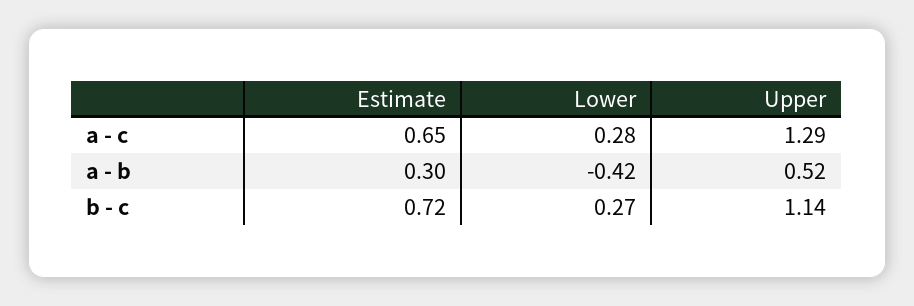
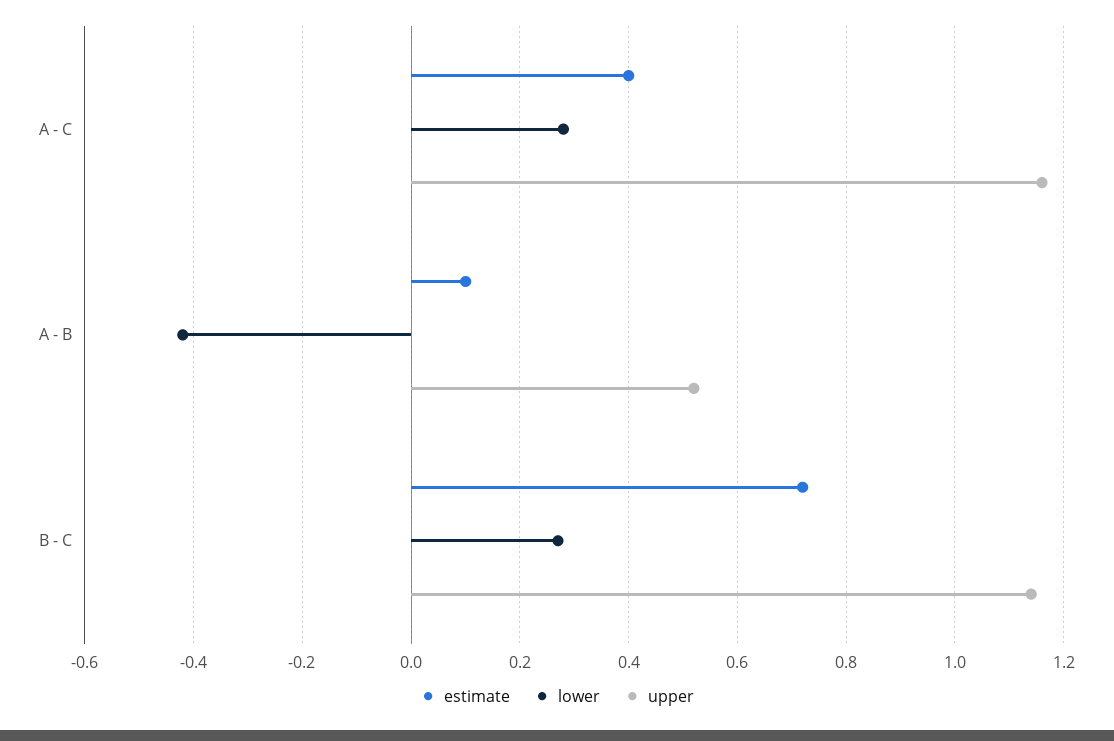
  {
    "Estimate": {
-     "a - c": 0.65,
+     "a - c": 0.4,
-     "a - b": 0.3,
+     "a - b": 0.1,
      "b - c": 0.72
    },
    "Lower": {
      "a - c": 0.28,
      "a - b": -0.42,
      "b - c": 0.27
    },
    "Upper": {
-     "a - c": 1.29,
+     "a - c": 1.15,
      "a - b": 0.52,
      "b - c": 1.14
    }
  }

